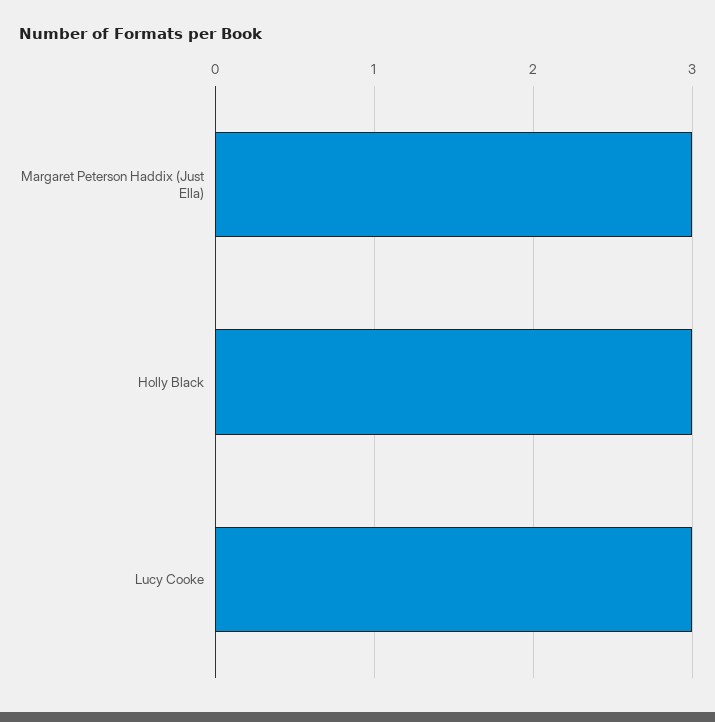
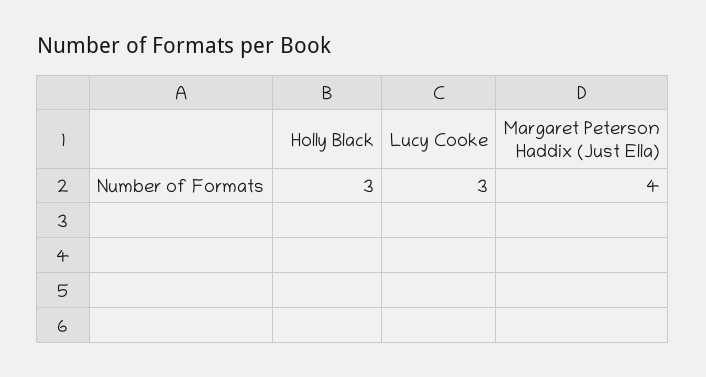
  {
-   "Margaret Peterson Haddix (Just Ella)": 3,
+   "Margaret Peterson Haddix (Just Ella)": 4,
    "Holly Black": 3,
    "Lucy Cooke": 3
  }

